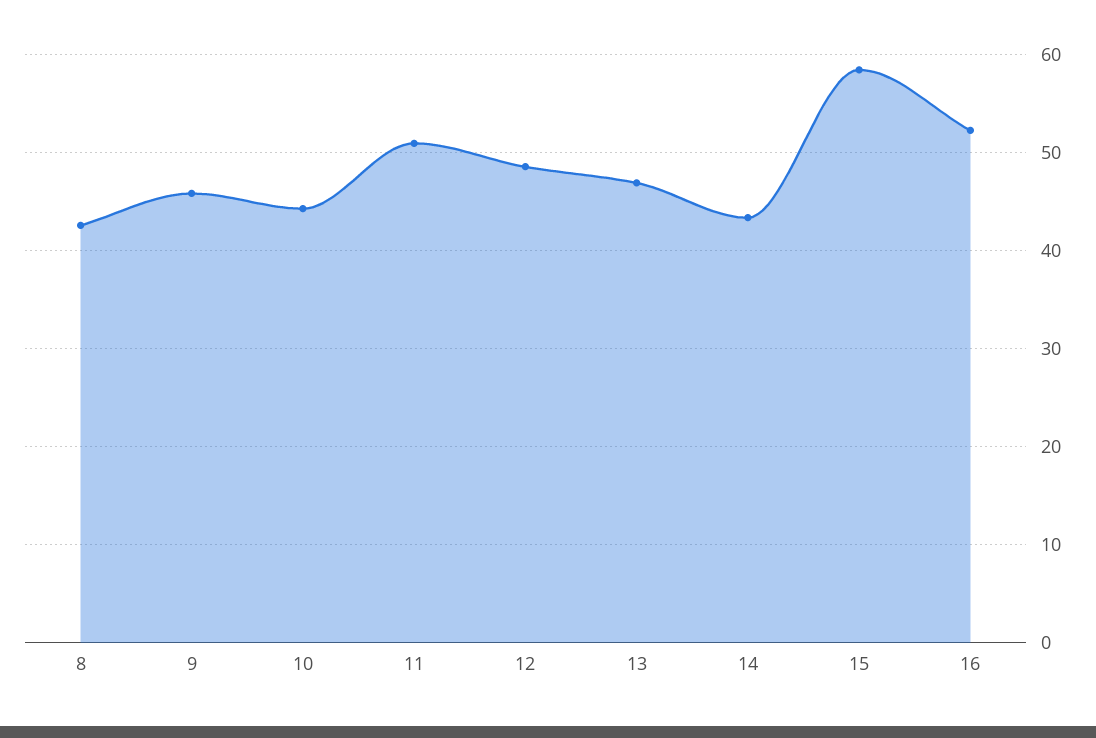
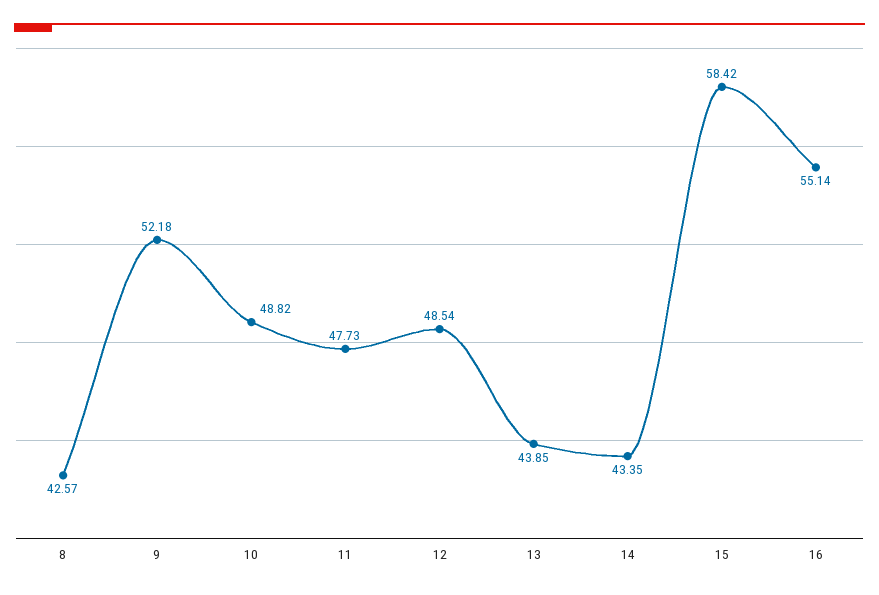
  {
    "8": 42.57,
-   "9": 46,
+   "9": 52.18,
-   "10": 44,
+   "10": 48.82,
-   "11": 51,
+   "11": 47.73,
    "12": 48.54,
-   "13": 47,
+   "13": 43.85,
    "14": 43.35,
    "15": 58.42,
-   "16": 52
+   "16": 55.14
  }

